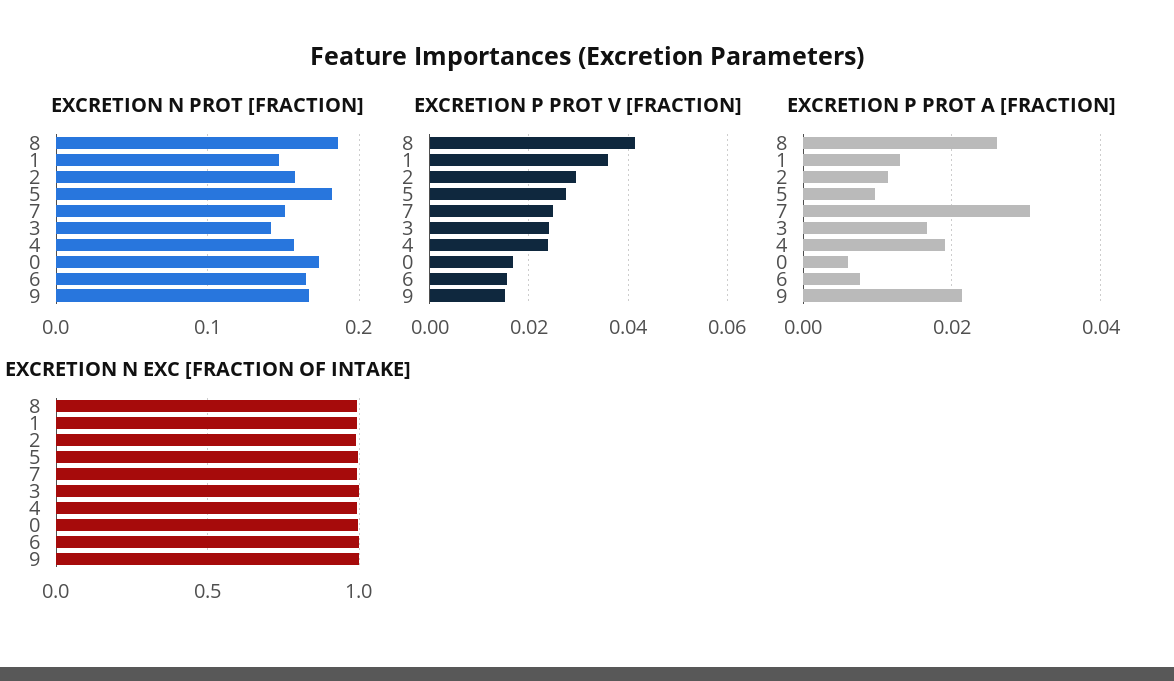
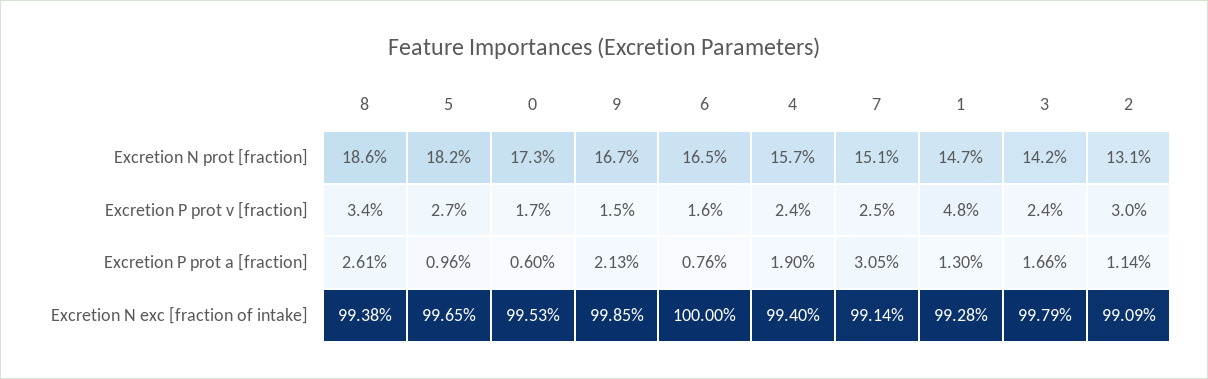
  {
    "EXCRETION N PROT [FRACTION]": {
      "8": 0.186,
      "1": 0.147,
-     "2": 0.16,
+     "2": 0.131,
      "5": 0.182,
      "7": 0.151,
      "3": 0.142,
      "4": 0.157,
      "0": 0.173,
      "6": 0.165,
      "9": 0.167
    },
    "EXCRETION P PROT V [FRACTION]": {
-     "8": 0.042,
+     "8": 0.034,
-     "1": 0.036,
+     "1": 0.048,
      "2": 0.03,
      "5": 0.027,
      "7": 0.025,
      "3": 0.024,
      "4": 0.024,
      "0": 0.017,
      "6": 0.016,
      "9": 0.015
    },
    "EXCRETION P PROT A [FRACTION]": {
      "8": 0.0261,
      "1": 0.013,
      "2": 0.0114,
      "5": 0.0096,
      "7": 0.0305,
      "3": 0.0166,
      "4": 0.019,
      "0": 0.006,
      "6": 0.0076,
      "9": 0.0213
    },
    "EXCRETION N EXC [FRACTION OF INTAKE]": {
      "8": 0.9938,
      "1": 0.9928,
      "2": 0.9909,
      "5": 0.9965,
      "7": 0.9914,
      "3": 0.9979,
      "4": 0.994,
      "0": 0.9953,
      "6": 1,
      "9": 0.9985
    }
  }

